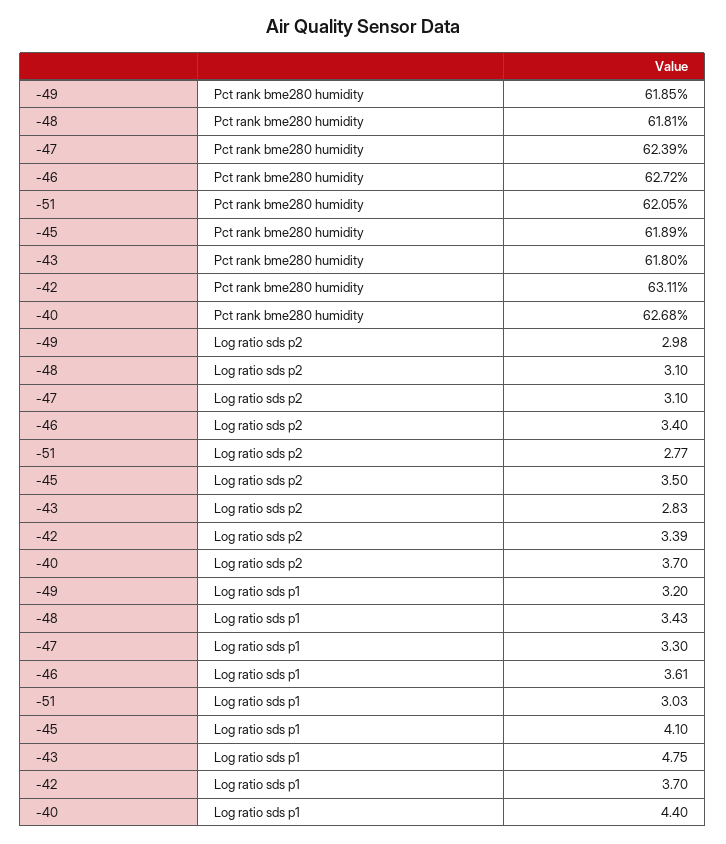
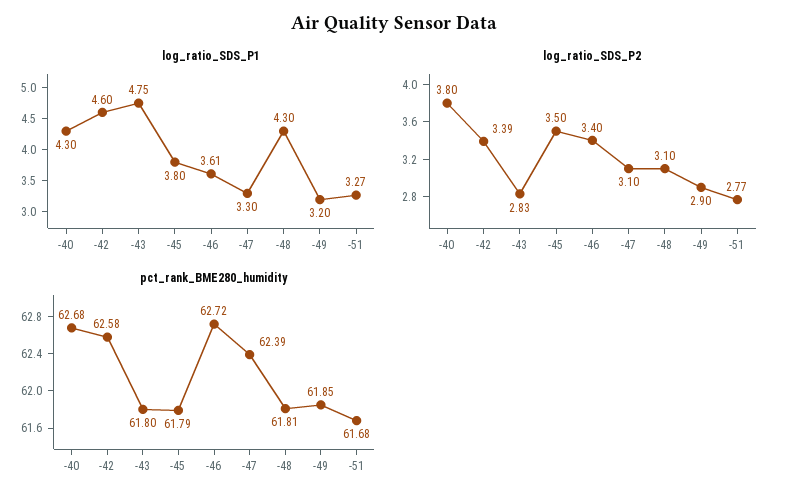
  {
    "Pct rank bme280 humidity": {
      "-49": 61.85,
      "-48": 61.81,
      "-47": 62.39,
      "-46": 62.72,
-     "-51": 62.05,
+     "-51": 61.68,
-     "-45": 61.89,
+     "-45": 61.79,
      "-43": 61.8,
-     "-42": 63.11,
+     "-42": 62.58,
      "-40": 62.68
    },
    "Log ratio sds p2": {
-     "-49": 2.98,
+     "-49": 2.9,
      "-48": 3.1,
      "-47": 3.1,
      "-46": 3.4,
      "-51": 2.77,
      "-45": 3.5,
      "-43": 2.83,
      "-42": 3.39,
-     "-40": 3.7
+     "-40": 3.8
    },
    "Log ratio sds p1": {
      "-49": 3.2,
-     "-48": 3.43,
+     "-48": 4.3,
      "-47": 3.3,
      "-46": 3.61,
-     "-51": 3.03,
+     "-51": 3.27,
-     "-45": 4.1,
+     "-45": 3.8,
      "-43": 4.75,
-     "-42": 3.7,
+     "-42": 4.6,
-     "-40": 4.4
+     "-40": 4.3
    }
  }

